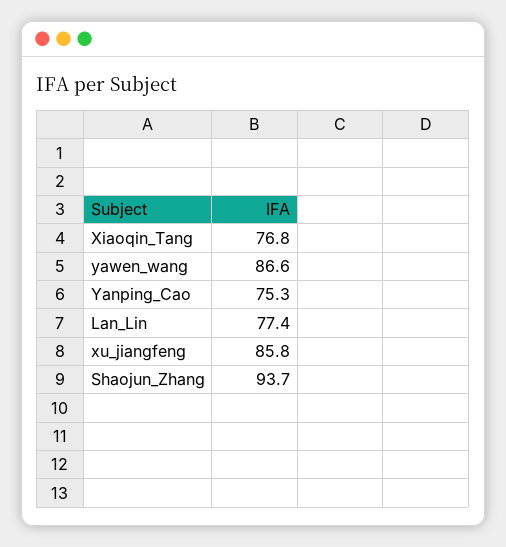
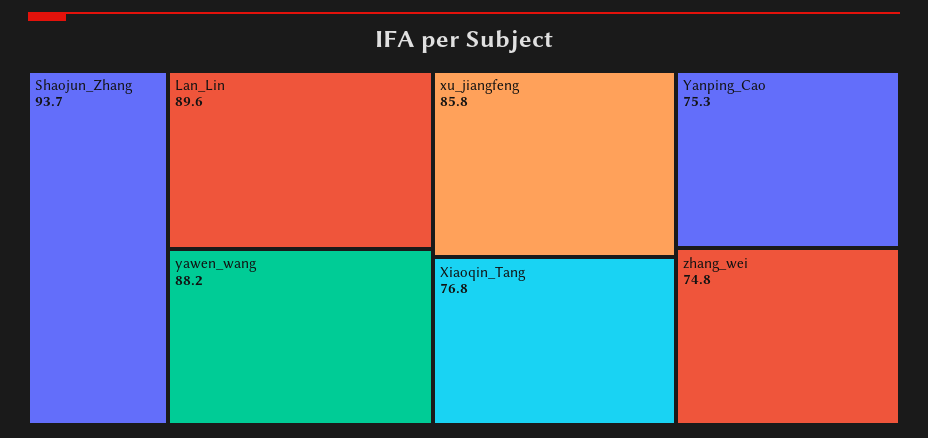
  {
    "Xiaoqin_Tang": 76.8,
-   "yawen_wang": 86.6,
+   "yawen_wang": 88.2,
    "Yanping_Cao": 75.3,
-   "Lan_Lin": 77.4,
+   "Lan_Lin": 89.6,
    "xu_jiangfeng": 85.8,
-   "Shaojun_Zhang": 93.7
+   "Shaojun_Zhang": 93.7,
+   "zhang_wei": 74.8
  }

